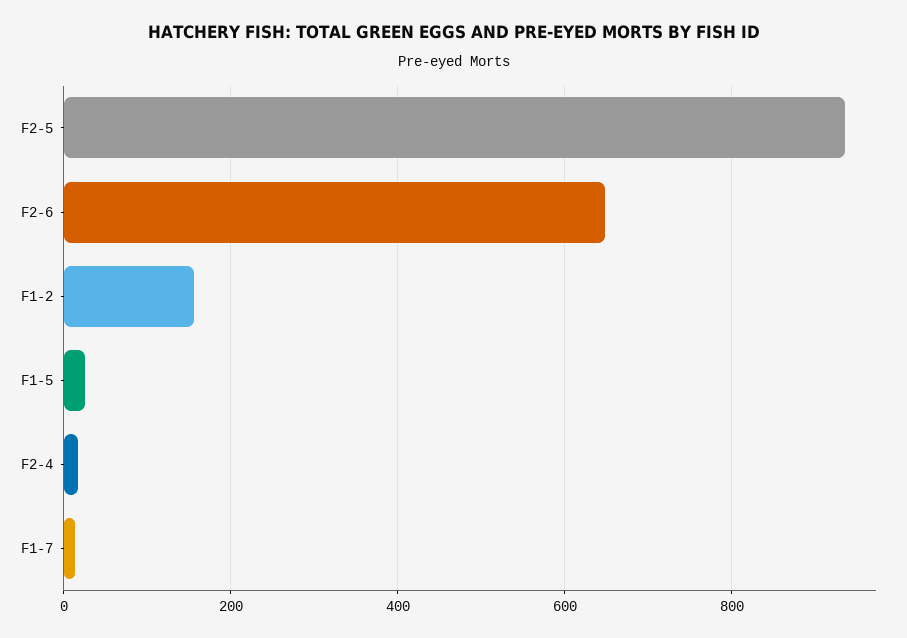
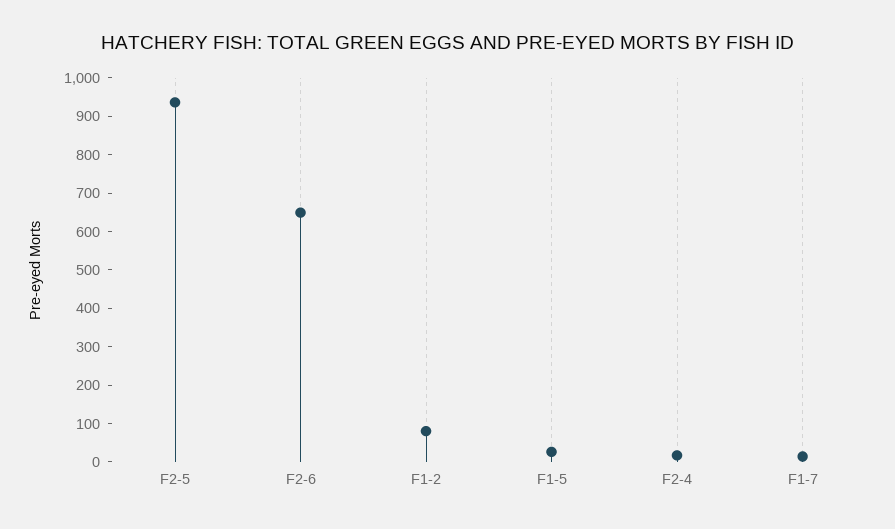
  {
    "F2-5": 940,
    "F2-6": 640,
-   "F1-2": 160,
+   "F1-2": 75,
    "F1-5": 20,
    "F2-4": 20,
    "F1-7": 20
  }

